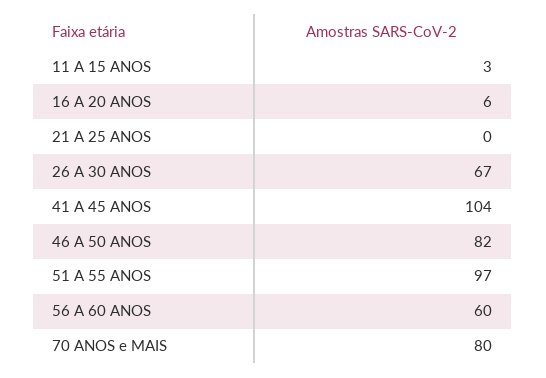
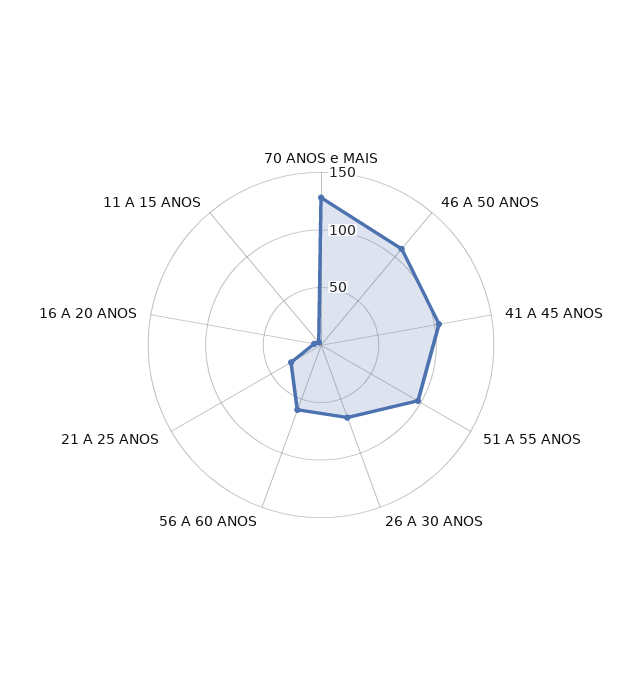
  {
    "11 A 15 ANOS": 3,
    "16 A 20 ANOS": 6,
-   "21 A 25 ANOS": 0,
+   "21 A 25 ANOS": 30,
    "26 A 30 ANOS": 67,
    "41 A 45 ANOS": 104,
-   "46 A 50 ANOS": 82,
+   "46 A 50 ANOS": 110,
    "51 A 55 ANOS": 97,
    "56 A 60 ANOS": 60,
-   "70 ANOS e MAIS": 80
+   "70 ANOS e MAIS": 130
  }

